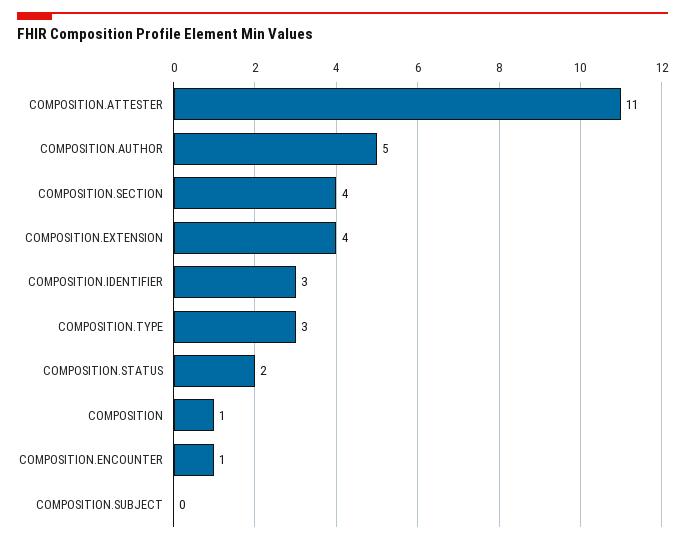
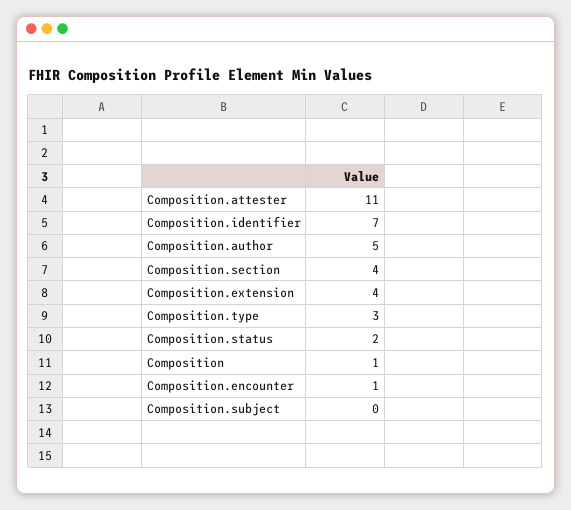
  {
    "COMPOSITION.ATTESTER": 11,
    "COMPOSITION.AUTHOR": 5,
    "COMPOSITION.SECTION": 4,
    "COMPOSITION.EXTENSION": 4,
-   "COMPOSITION.IDENTIFIER": 3,
+   "COMPOSITION.IDENTIFIER": 7,
    "COMPOSITION.TYPE": 3,
    "COMPOSITION.STATUS": 2,
    "COMPOSITION": 1,
    "COMPOSITION.ENCOUNTER": 1,
    "COMPOSITION.SUBJECT": 0
  }

